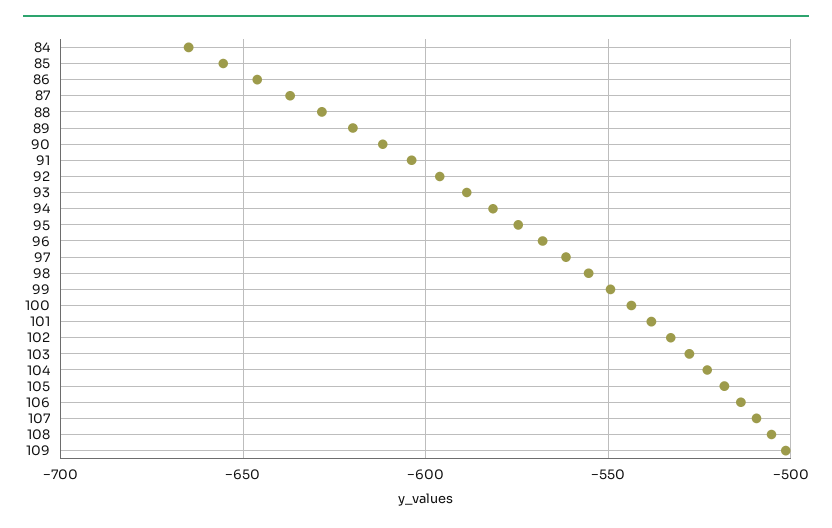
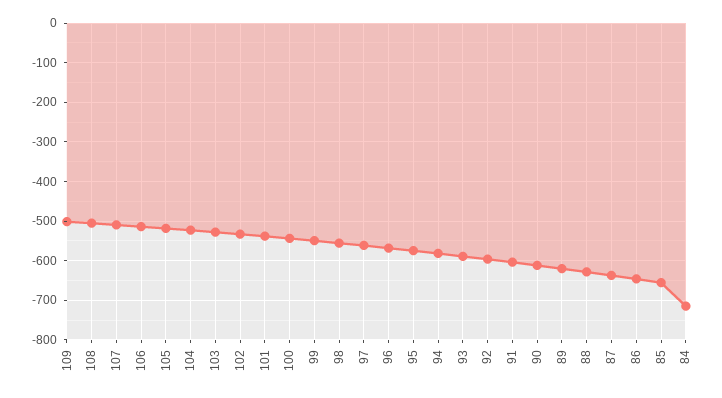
  {
-   "84": -665,
+   "84": -720,
    "85": -655,
    "86": -645,
    "87": -635,
    "88": -630,
    "89": -620,
    "90": -610,
    "91": -605,
    "92": -595,
    "93": -590,
    "94": -580,
    "95": -575,
    "96": -570,
    "97": -560,
    "98": -555,
    "99": -550,
    "100": -545,
    "101": -540,
    "102": -535,
    "103": -530,
    "104": -525,
    "105": -520,
    "106": -515,
    "107": -510,
    "108": -505,
    "109": -500
  }

